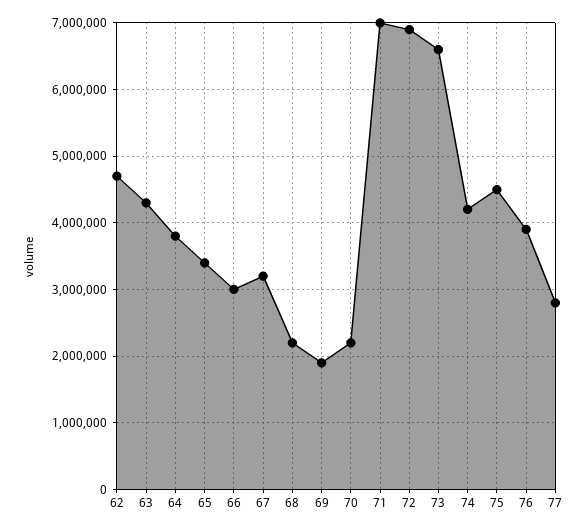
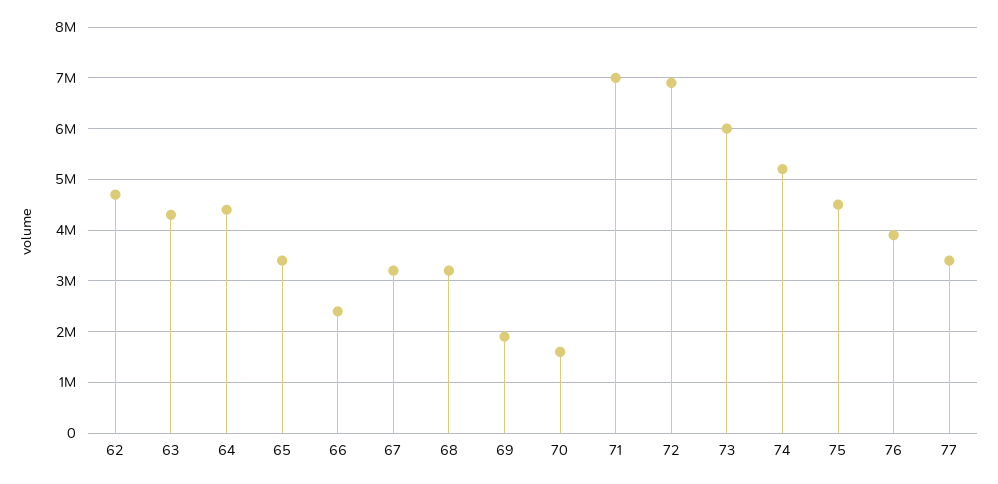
  {
    "62": 4700000,
    "63": 4300000,
-   "64": 3800000,
+   "64": 4400000,
    "65": 3400000,
-   "66": 3000000,
+   "66": 2400000,
    "67": 3200000,
-   "68": 2200000,
+   "68": 3200000,
    "69": 1900000,
-   "70": 2200000,
+   "70": 1600000,
    "71": 7000000,
    "72": 6900000,
-   "73": 6600000,
+   "73": 6000000,
-   "74": 4200000,
+   "74": 5200000,
    "75": 4500000,
    "76": 3900000,
-   "77": 2800000
+   "77": 3400000
  }

